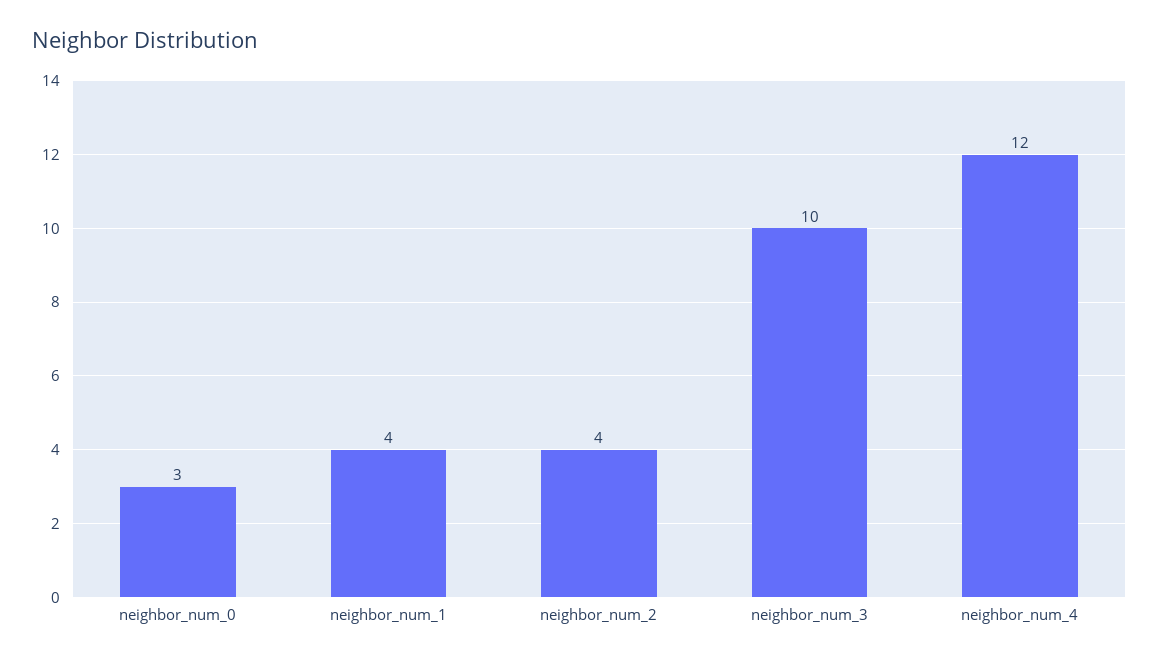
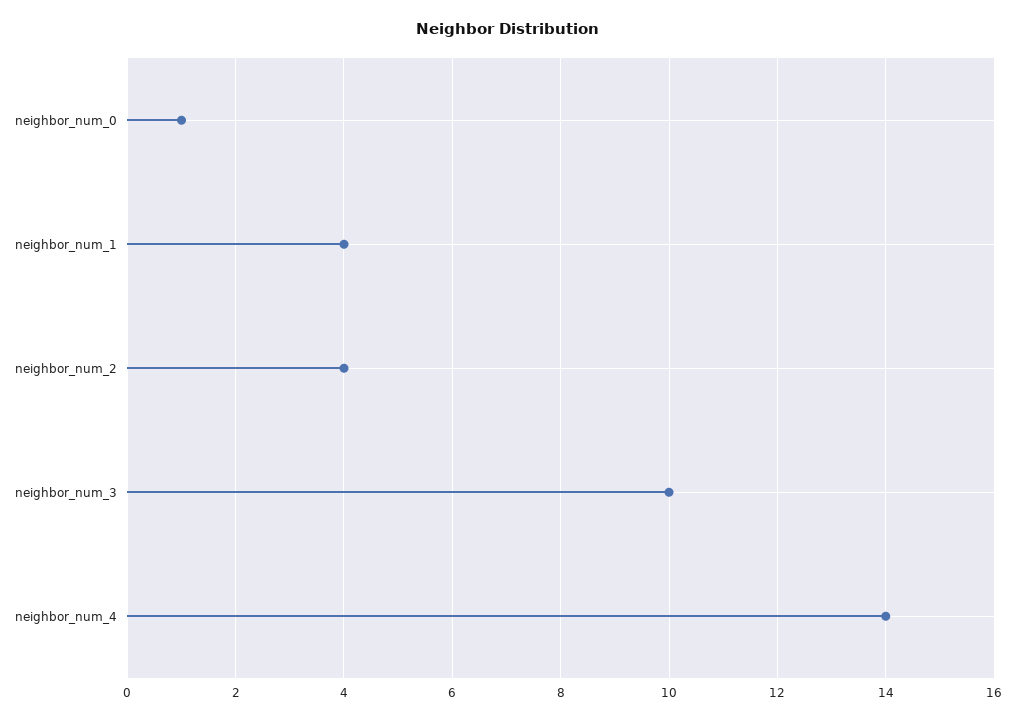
  {
-   "neighbor_num_0": 3,
+   "neighbor_num_0": 1,
    "neighbor_num_1": 4,
    "neighbor_num_2": 4,
    "neighbor_num_3": 10,
-   "neighbor_num_4": 12
+   "neighbor_num_4": 14
  }

